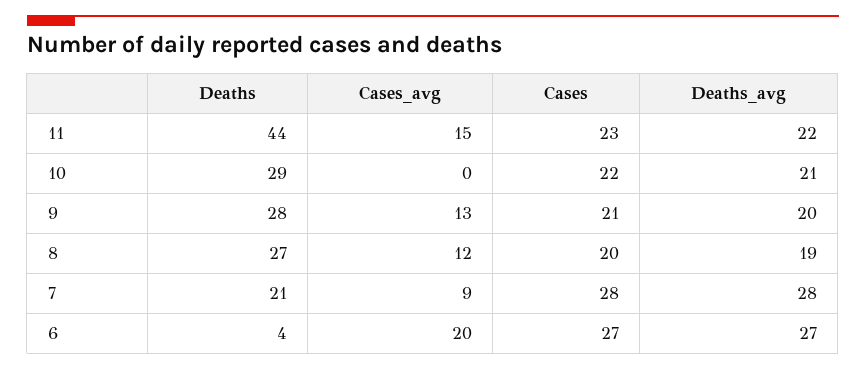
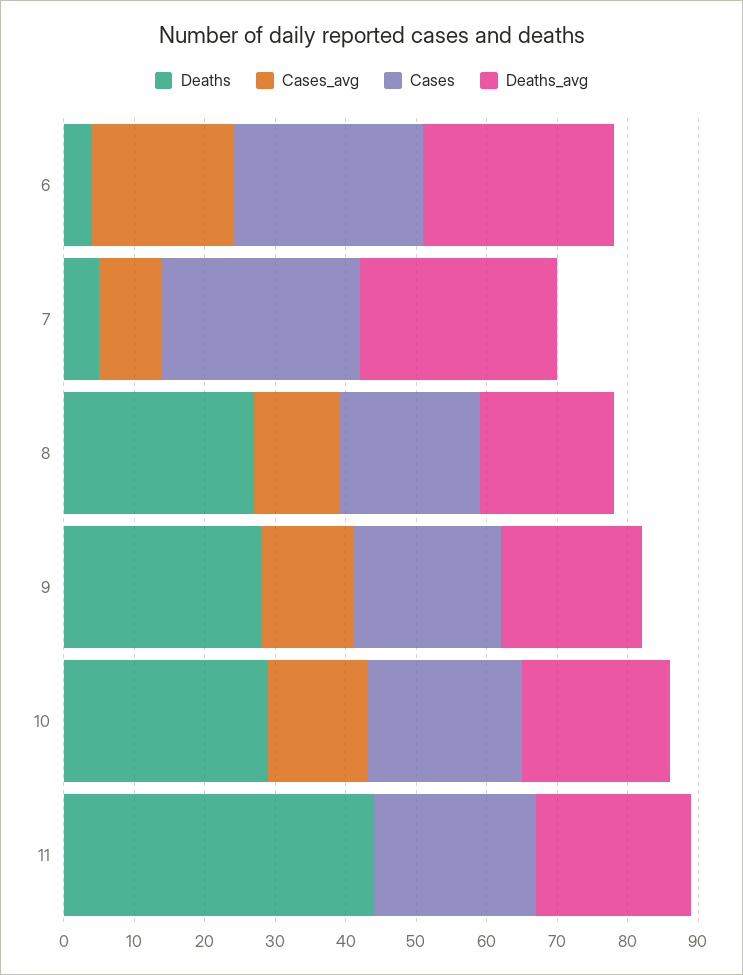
  {
    "Deaths": {
      "11": 44,
      "10": 29,
      "9": 28,
      "8": 27,
-     "7": 21,
+     "7": 5,
      "6": 4
    },
    "Cases_avg": {
-     "11": 15,
+     "11": 0,
-     "10": 0,
+     "10": 15,
      "9": 13,
      "8": 12,
      "7": 9,
      "6": 20
    },
    "Cases": {
      "11": 23,
      "10": 22,
      "9": 21,
      "8": 20,
      "7": 28,
      "6": 27
    },
    "Deaths_avg": {
      "11": 22,
      "10": 21,
      "9": 20,
      "8": 19,
      "7": 28,
      "6": 27
    }
  }

